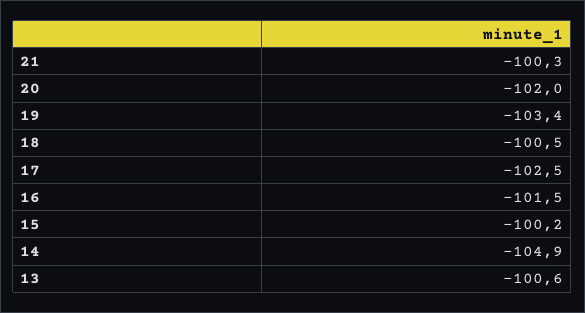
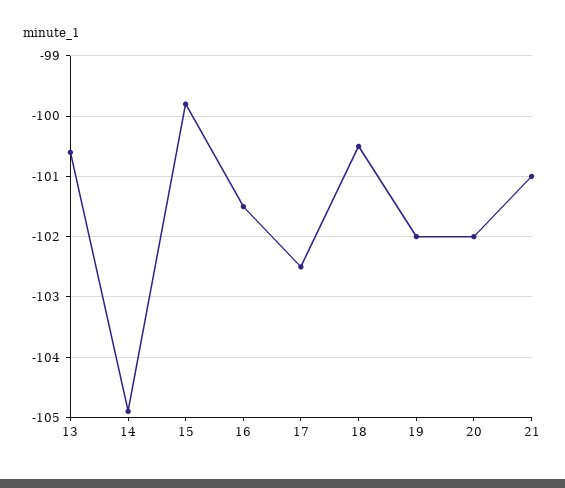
  {
-   "21": -100.3,
+   "21": -101,
    "20": -102,
-   "19": -103.4,
+   "19": -102,
    "18": -100.5,
    "17": -102.5,
    "16": -101.5,
-   "15": -100.2,
+   "15": -99.8,
    "14": -104.9,
    "13": -100.6
  }

